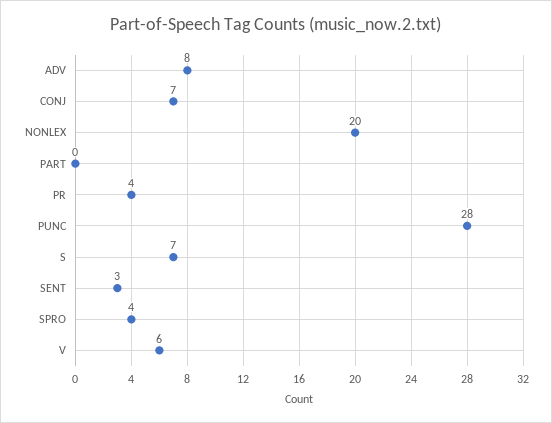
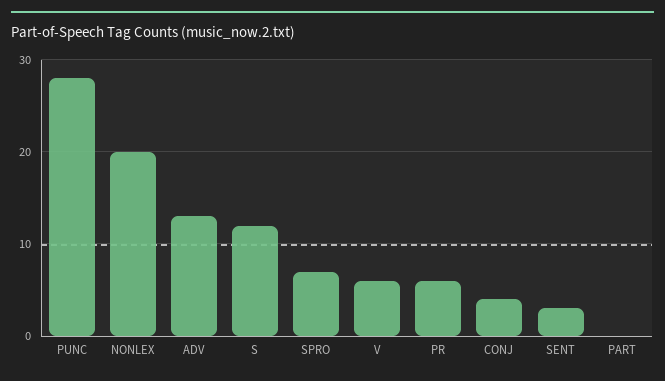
  {
-   "ADV": 8,
+   "ADV": 13,
-   "CONJ": 7,
+   "CONJ": 4,
    "NONLEX": 20,
    "PART": 0,
-   "PR": 4,
+   "PR": 6,
    "PUNC": 28,
-   "S": 7,
+   "S": 12,
    "SENT": 3,
-   "SPRO": 4,
+   "SPRO": 7,
    "V": 6
  }

